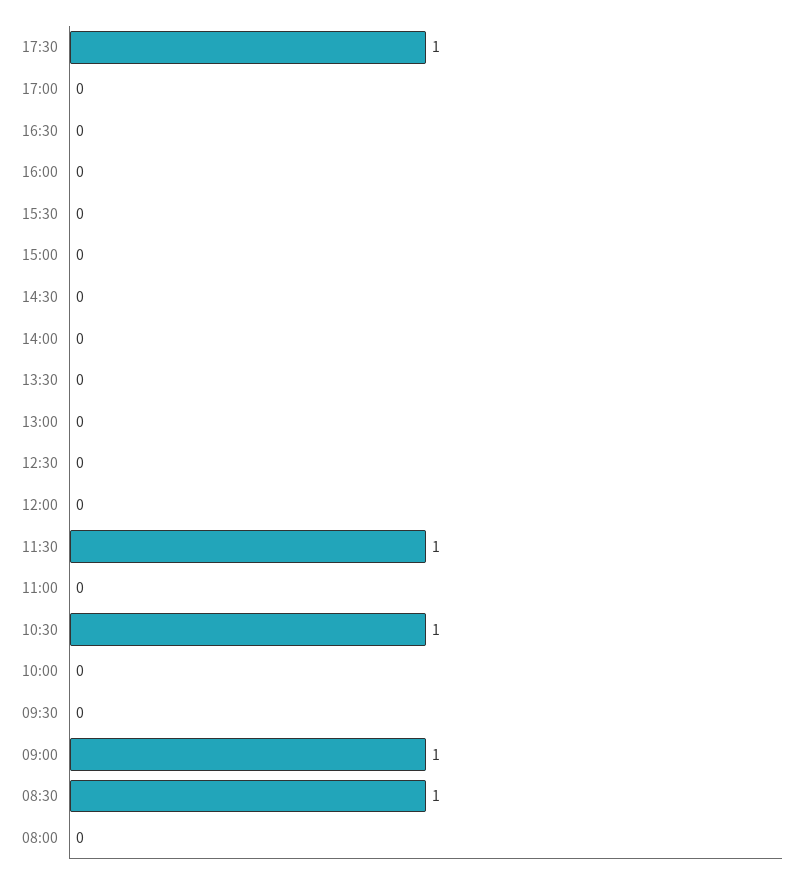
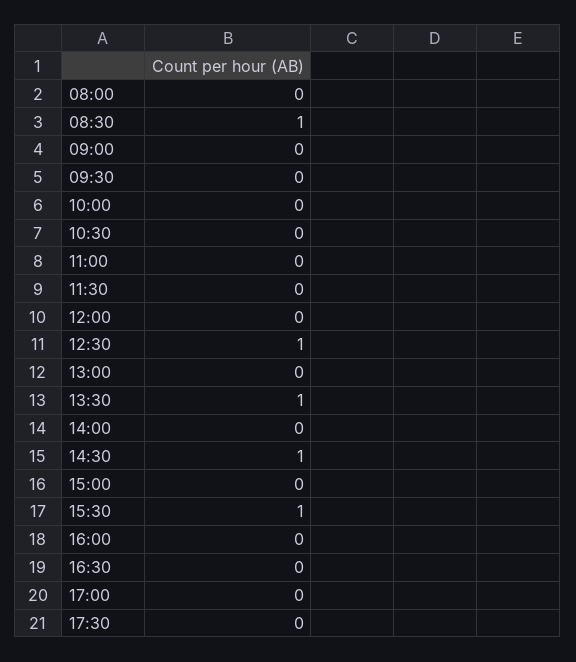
  {
-   "17:30": 1,
+   "17:30": 0,
    "17:00": 0,
    "16:30": 0,
    "16:00": 0,
-   "15:30": 0,
+   "15:30": 1,
    "15:00": 0,
-   "14:30": 0,
+   "14:30": 1,
    "14:00": 0,
-   "13:30": 0,
+   "13:30": 1,
    "13:00": 0,
-   "12:30": 0,
+   "12:30": 1,
    "12:00": 0,
-   "11:30": 1,
+   "11:30": 0,
    "11:00": 0,
-   "10:30": 1,
+   "10:30": 0,
    "10:00": 0,
    "09:30": 0,
-   "09:00": 1,
+   "09:00": 0,
    "08:30": 1,
    "08:00": 0
  }

